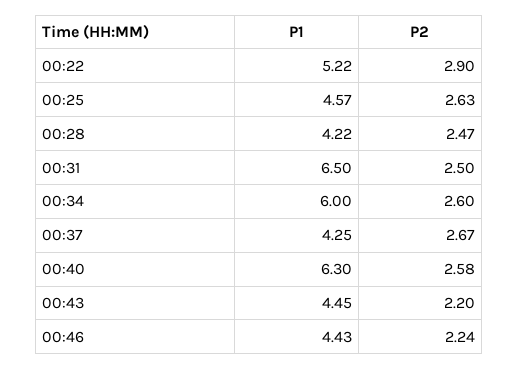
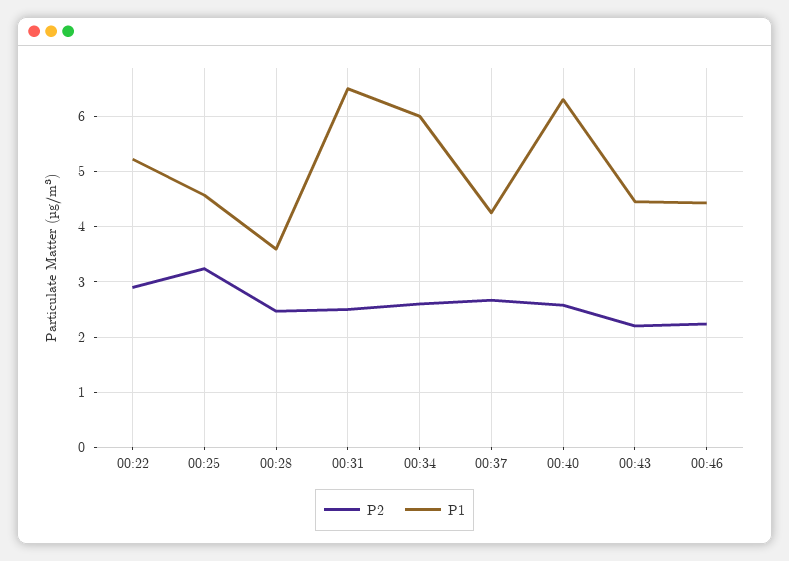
  {
    "P1": {
      "00:22": 5.22,
      "00:25": 4.57,
-     "00:28": 4.22,
+     "00:28": 3.6,
      "00:31": 6.5,
      "00:34": 6,
      "00:37": 4.25,
      "00:40": 6.3,
      "00:43": 4.45,
      "00:46": 4.43
    },
    "P2": {
      "00:22": 2.9,
-     "00:25": 2.63,
+     "00:25": 3.2,
      "00:28": 2.47,
      "00:31": 2.5,
      "00:34": 2.6,
      "00:37": 2.67,
      "00:40": 2.58,
      "00:43": 2.2,
      "00:46": 2.24
    }
  }

